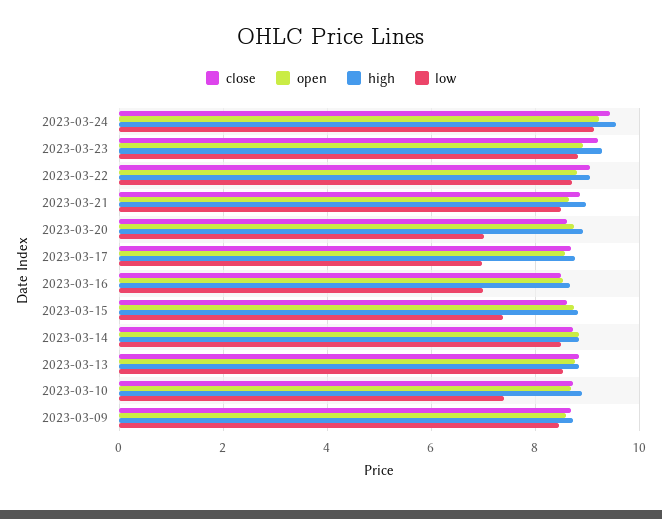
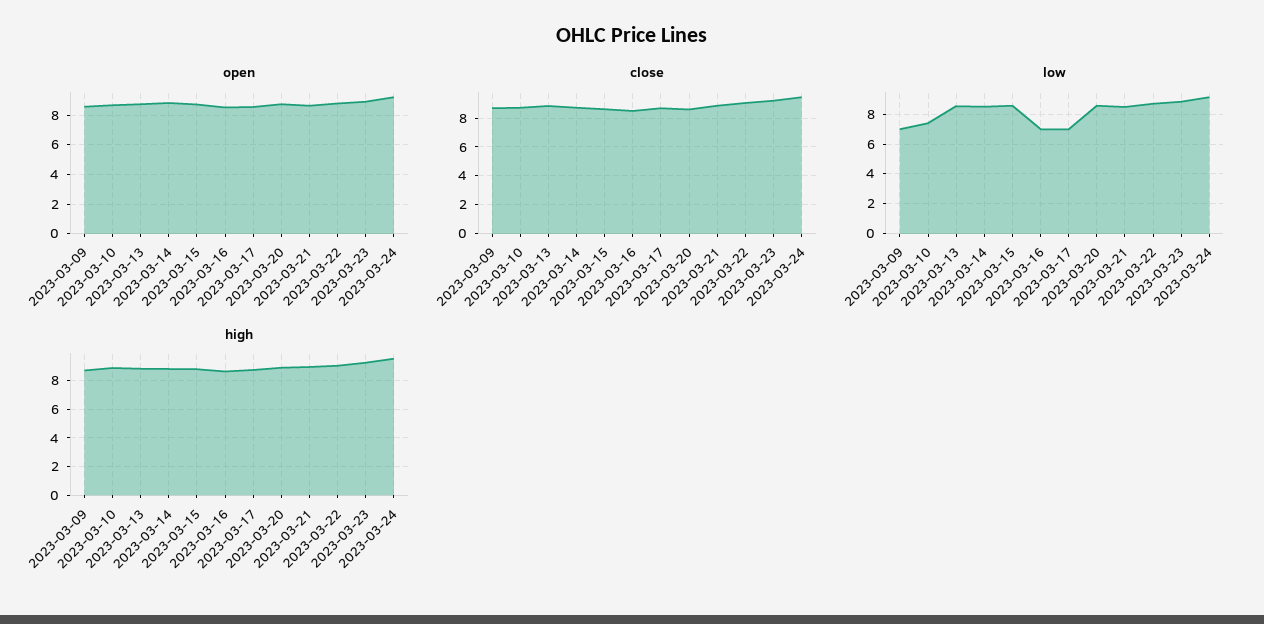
  {
    "close": {
      "2023-03-24": 9.4,
      "2023-03-23": 9.2,
      "2023-03-22": 9,
      "2023-03-21": 8.8,
      "2023-03-20": 8.6,
      "2023-03-17": 8.6,
      "2023-03-16": 8.6,
      "2023-03-15": 8.6,
      "2023-03-14": 8.8,
      "2023-03-13": 8.8,
      "2023-03-10": 8.8,
      "2023-03-09": 8.6
    },
    "open": {
      "2023-03-24": 9.2,
      "2023-03-23": 9,
      "2023-03-22": 8.8,
      "2023-03-21": 8.6,
      "2023-03-20": 8.8,
      "2023-03-17": 8.6,
      "2023-03-16": 8.6,
      "2023-03-15": 8.8,
      "2023-03-14": 8.8,
      "2023-03-13": 8.8,
      "2023-03-10": 8.6,
      "2023-03-09": 8.6
    },
    "high": {
      "2023-03-24": 9.6,
      "2023-03-23": 9.2,
      "2023-03-22": 9,
      "2023-03-21": 9,
      "2023-03-20": 9,
      "2023-03-17": 8.8,
      "2023-03-16": 8.6,
      "2023-03-15": 8.8,
      "2023-03-14": 8.8,
      "2023-03-13": 8.8,
      "2023-03-10": 9,
      "2023-03-09": 8.8
    },
    "low": {
      "2023-03-24": 9.2,
      "2023-03-23": 8.8,
      "2023-03-22": 8.8,
      "2023-03-21": 8.4,
-     "2023-03-20": 7,
+     "2023-03-20": 8.5,
      "2023-03-17": 7,
      "2023-03-16": 7,
-     "2023-03-15": 7.4,
+     "2023-03-15": 8.5,
      "2023-03-14": 8.6,
      "2023-03-13": 8.6,
      "2023-03-10": 7.4,
-     "2023-03-09": 8.4
+     "2023-03-09": 7
    }
  }

